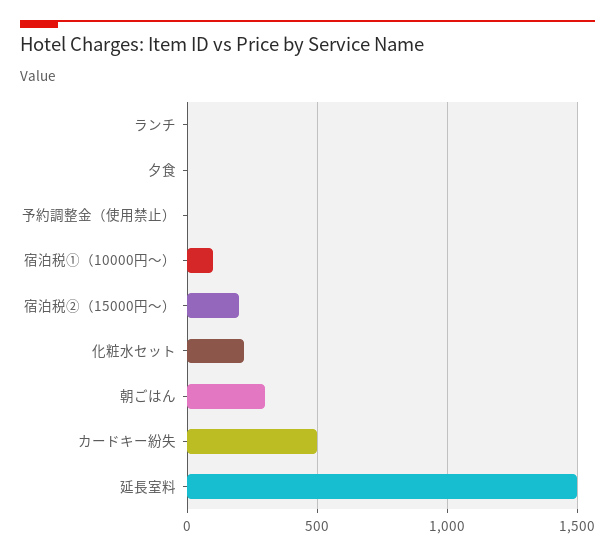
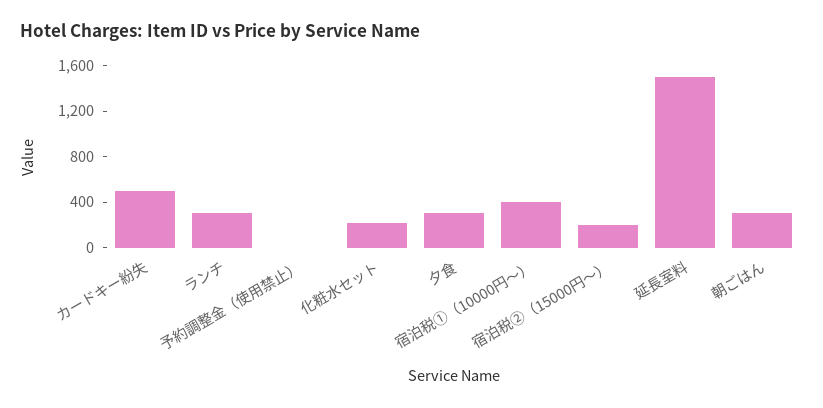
  {
-   "ランチ": 0,
+   "ランチ": 300,
-   "夕食": 0,
+   "夕食": 300,
    "予約調整金（使用禁止）": 0,
-   "宿泊税①（10000円～）": 100,
+   "宿泊税①（10000円～）": 400,
    "宿泊税②（15000円～）": 200,
    "化粧水セット": 200,
    "朝ごはん": 300,
    "カードキー紛失": 500,
    "延長室料": 1500
  }

